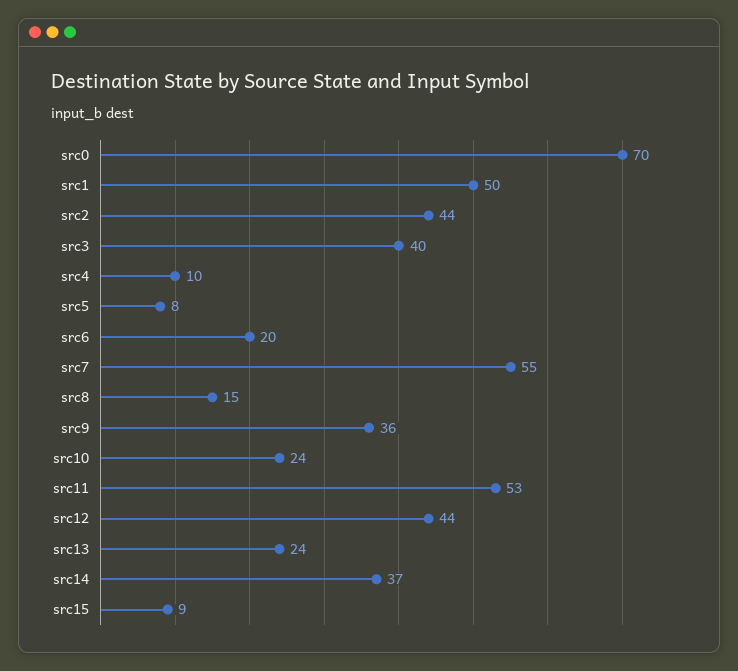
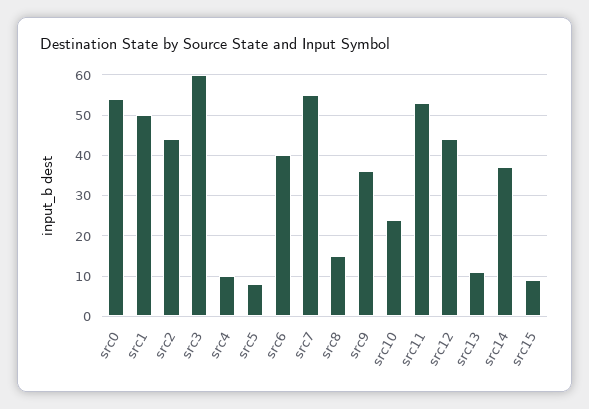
  {
-   "src0": 70,
+   "src0": 55,
    "src1": 50,
    "src2": 44,
-   "src3": 40,
+   "src3": 60,
    "src4": 10,
    "src5": 8,
-   "src6": 20,
+   "src6": 40,
    "src7": 55,
    "src8": 15,
    "src9": 36,
    "src10": 24,
    "src11": 53,
    "src12": 44,
-   "src13": 24,
+   "src13": 10,
    "src14": 37,
    "src15": 9
  }

